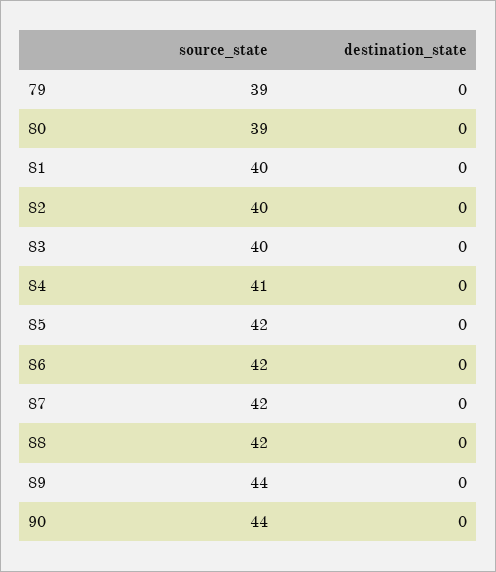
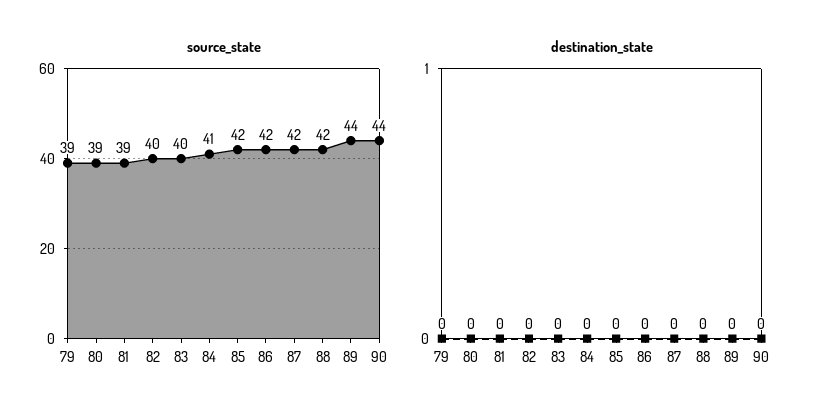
  {
    "source_state": {
      "79": 39,
      "80": 39,
-     "81": 40,
+     "81": 39,
      "82": 40,
      "83": 40,
      "84": 41,
      "85": 42,
      "86": 42,
      "87": 42,
      "88": 42,
      "89": 44,
      "90": 44
    },
    "destination_state": {
      "79": 0,
      "80": 0,
      "81": 0,
      "82": 0,
      "83": 0,
      "84": 0,
      "85": 0,
      "86": 0,
      "87": 0,
      "88": 0,
      "89": 0,
      "90": 0
    }
  }

